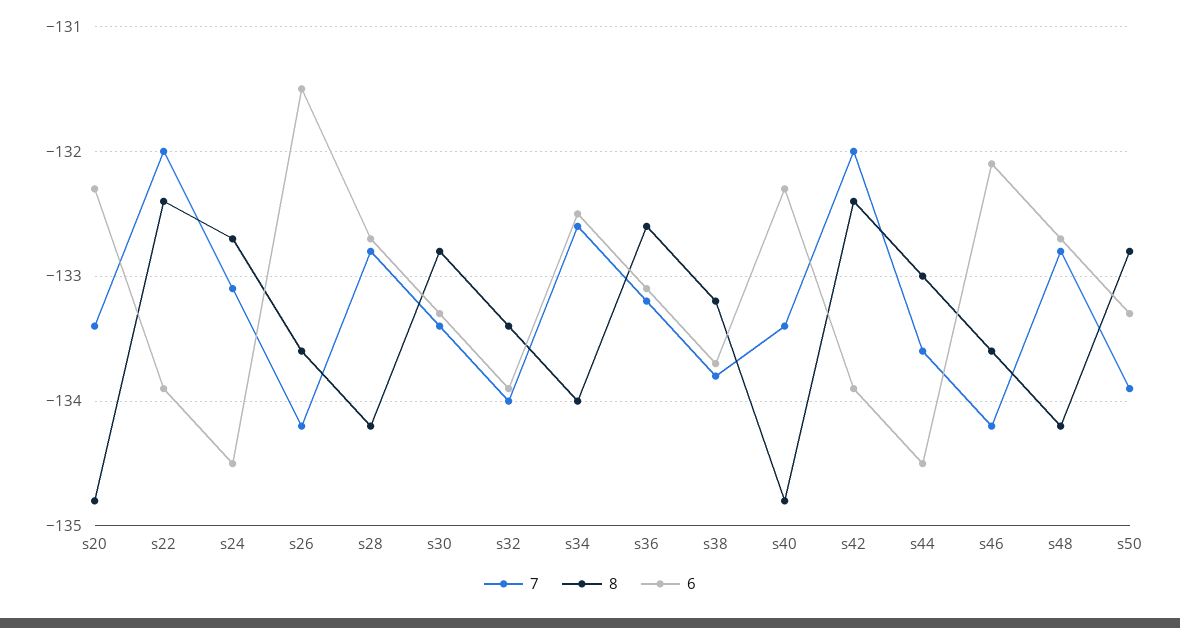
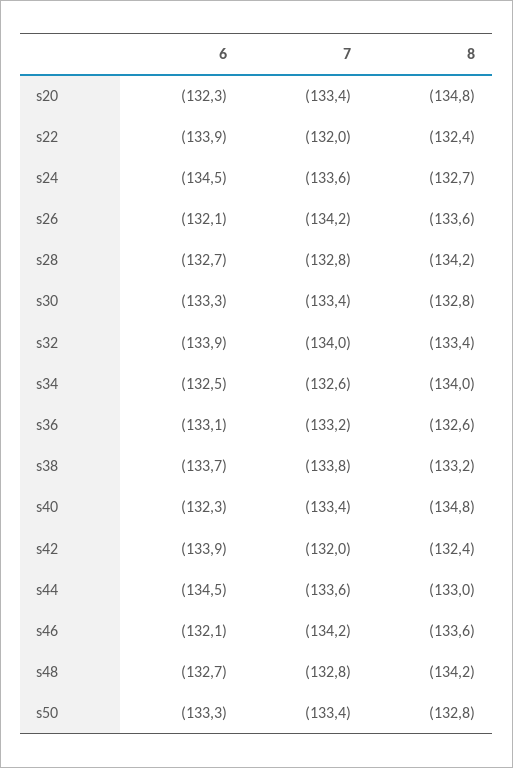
  {
    "7": {
      "s20": -133.4,
      "s22": -132,
-     "s24": -133.1,
+     "s24": -133.6,
      "s26": -134.2,
      "s28": -132.8,
      "s30": -133.4,
      "s32": -134,
      "s34": -132.6,
      "s36": -133.2,
      "s38": -133.8,
      "s40": -133.4,
      "s42": -132,
      "s44": -133.6,
      "s46": -134.2,
      "s48": -132.8,
-     "s50": -133.9
+     "s50": -133.4
    },
    "8": {
      "s20": -134.8,
      "s22": -132.4,
      "s24": -132.7,
      "s26": -133.6,
      "s28": -134.2,
      "s30": -132.8,
      "s32": -133.4,
      "s34": -134,
      "s36": -132.6,
      "s38": -133.2,
      "s40": -134.8,
      "s42": -132.4,
      "s44": -133,
      "s46": -133.6,
      "s48": -134.2,
      "s50": -132.8
    },
    "6": {
      "s20": -132.3,
      "s22": -133.9,
      "s24": -134.5,
-     "s26": -131.5,
+     "s26": -132.1,
      "s28": -132.7,
      "s30": -133.3,
      "s32": -133.9,
      "s34": -132.5,
      "s36": -133.1,
      "s38": -133.7,
      "s40": -132.3,
      "s42": -133.9,
      "s44": -134.5,
      "s46": -132.1,
      "s48": -132.7,
      "s50": -133.3
    }
  }

